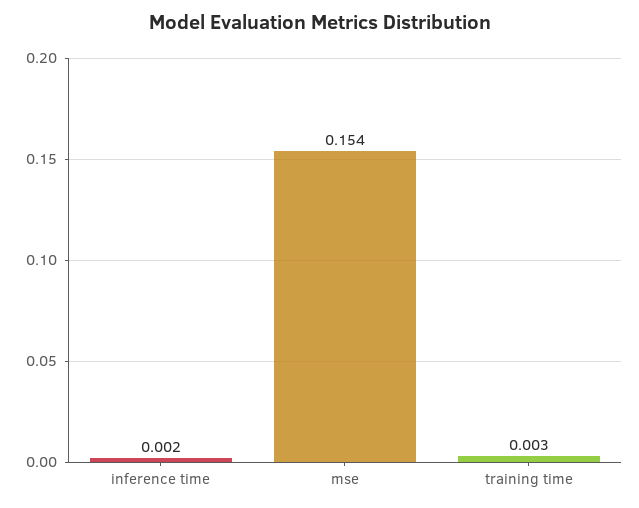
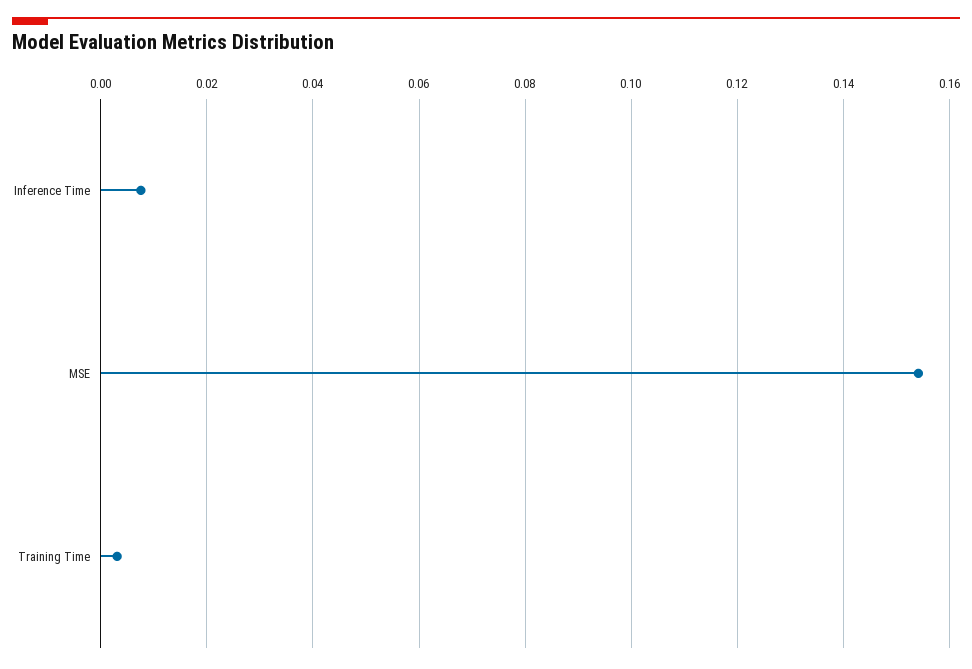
  {
-   "inference time": 0.002,
+   "inference time": 0.008,
    "mse": 0.154,
    "training time": 0.003
  }

